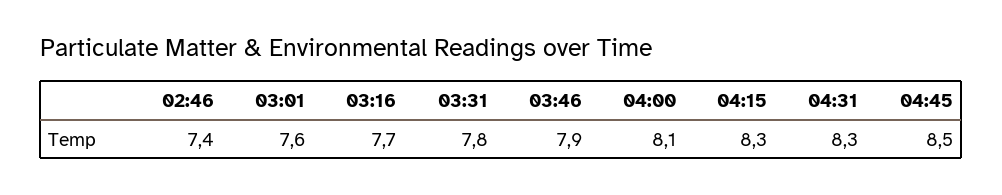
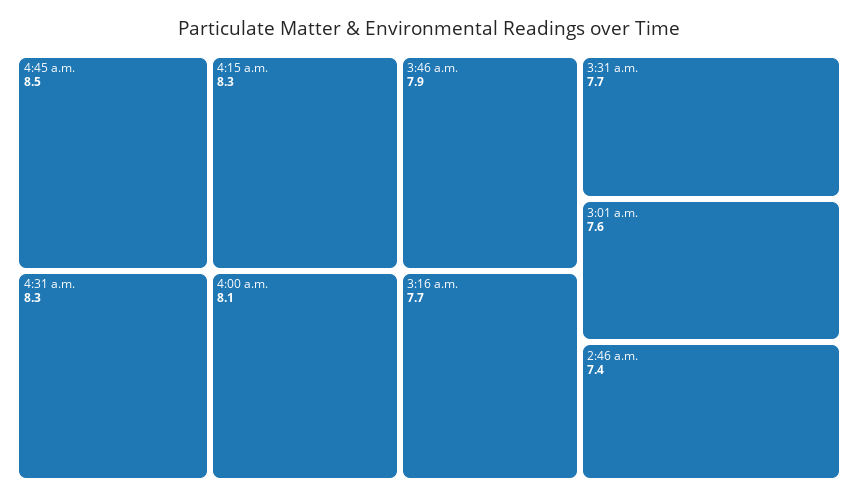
  {
    "02:46": 7.4,
    "03:01": 7.6,
    "03:16": 7.7,
-   "03:31": 7.8,
+   "03:31": 7.7,
    "03:46": 7.9,
    "04:00": 8.1,
    "04:15": 8.3,
    "04:31": 8.3,
    "04:45": 8.5
  }

